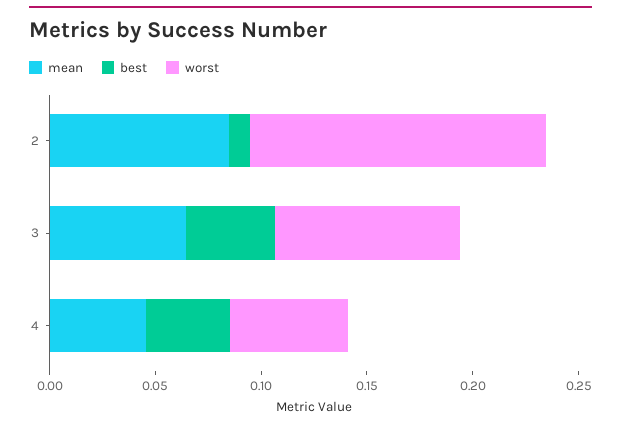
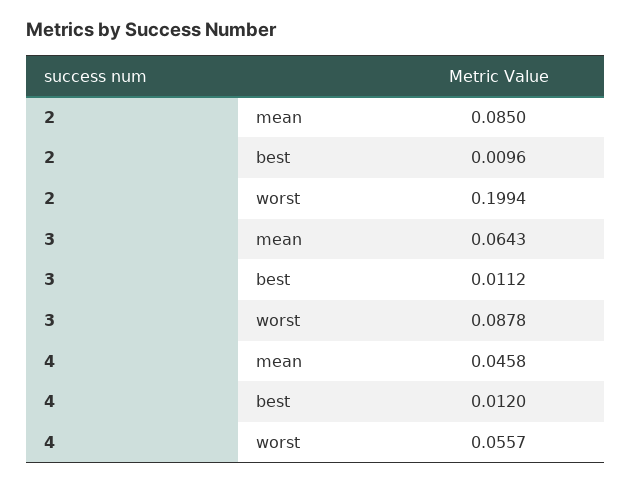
  {
    "mean": {
      "2": 0.085,
      "3": 0.0643,
      "4": 0.0458
    },
    "best": {
      "2": 0.0096,
-     "3": 0.04,
+     "3": 0.0112,
-     "4": 0.04
+     "4": 0.012
    },
    "worst": {
-     "2": 0.14,
+     "2": 0.1994,
      "3": 0.0878,
      "4": 0.0557
    }
  }

